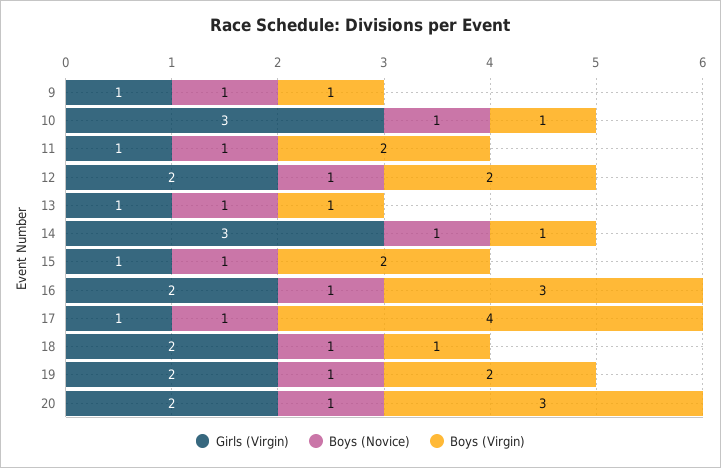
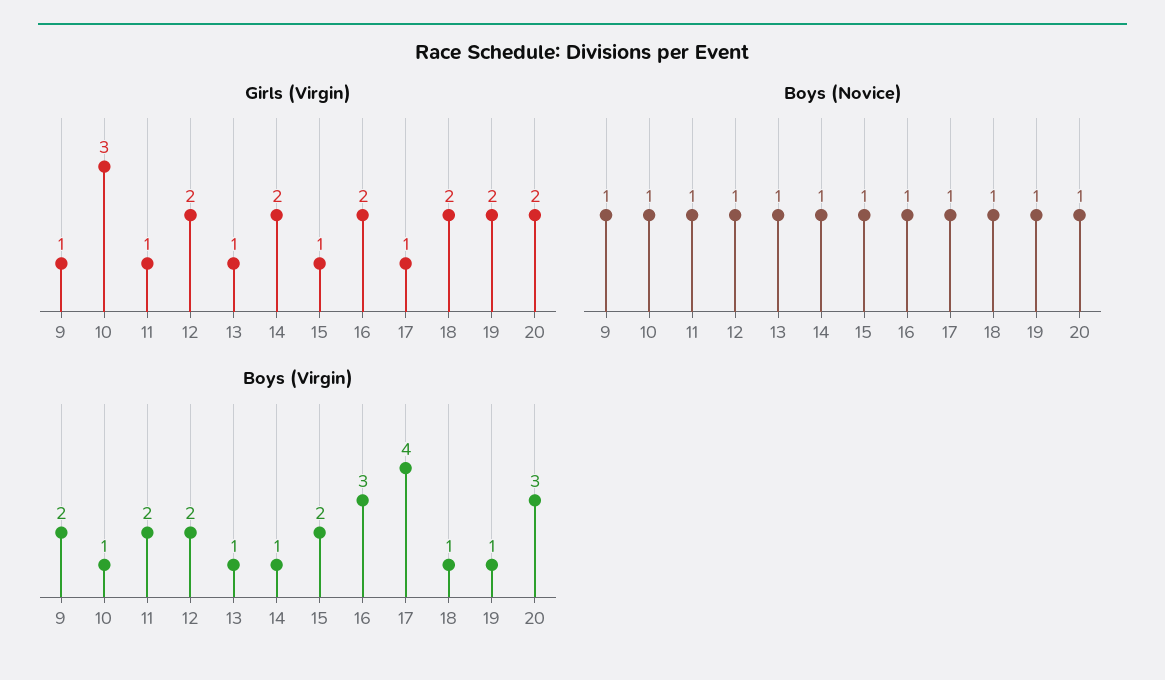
  {
    "Girls (Virgin)": {
      "9": 1,
      "10": 3,
      "11": 1,
      "12": 2,
      "13": 1,
-     "14": 3,
+     "14": 2,
      "15": 1,
      "16": 2,
      "17": 1,
      "18": 2,
      "19": 2,
      "20": 2
    },
    "Boys (Novice)": {
      "9": 1,
      "10": 1,
      "11": 1,
      "12": 1,
      "13": 1,
      "14": 1,
      "15": 1,
      "16": 1,
      "17": 1,
      "18": 1,
      "19": 1,
      "20": 1
    },
    "Boys (Virgin)": {
-     "9": 1,
+     "9": 2,
      "10": 1,
      "11": 2,
      "12": 2,
      "13": 1,
      "14": 1,
      "15": 2,
      "16": 3,
      "17": 4,
      "18": 1,
-     "19": 2,
+     "19": 1,
      "20": 3
    }
  }

